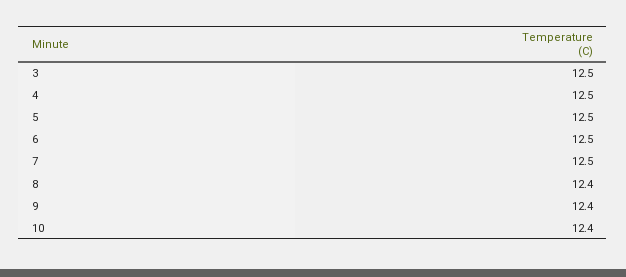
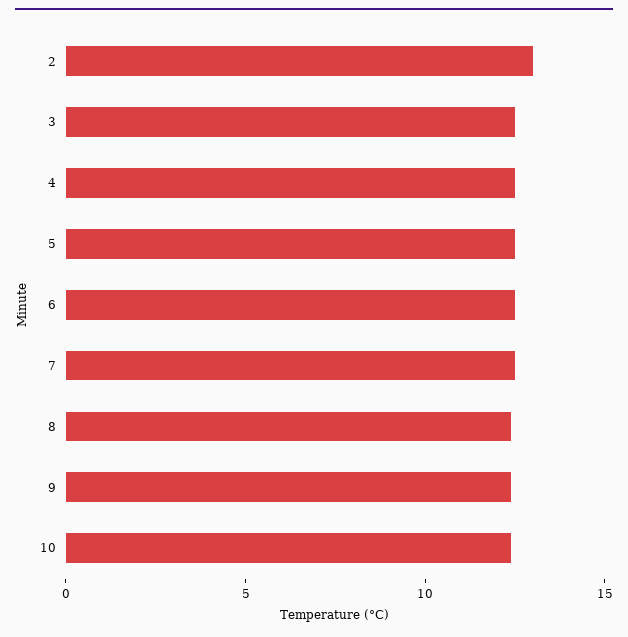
  {
    "3": 12.5,
    "4": 12.5,
    "5": 12.5,
    "6": 12.5,
    "7": 12.5,
    "8": 12.4,
    "9": 12.4,
-   "10": 12.4
+   "10": 12.4,
+   "2": 13
  }

